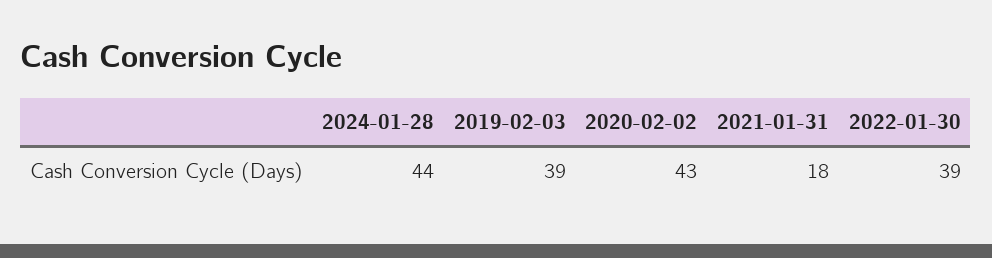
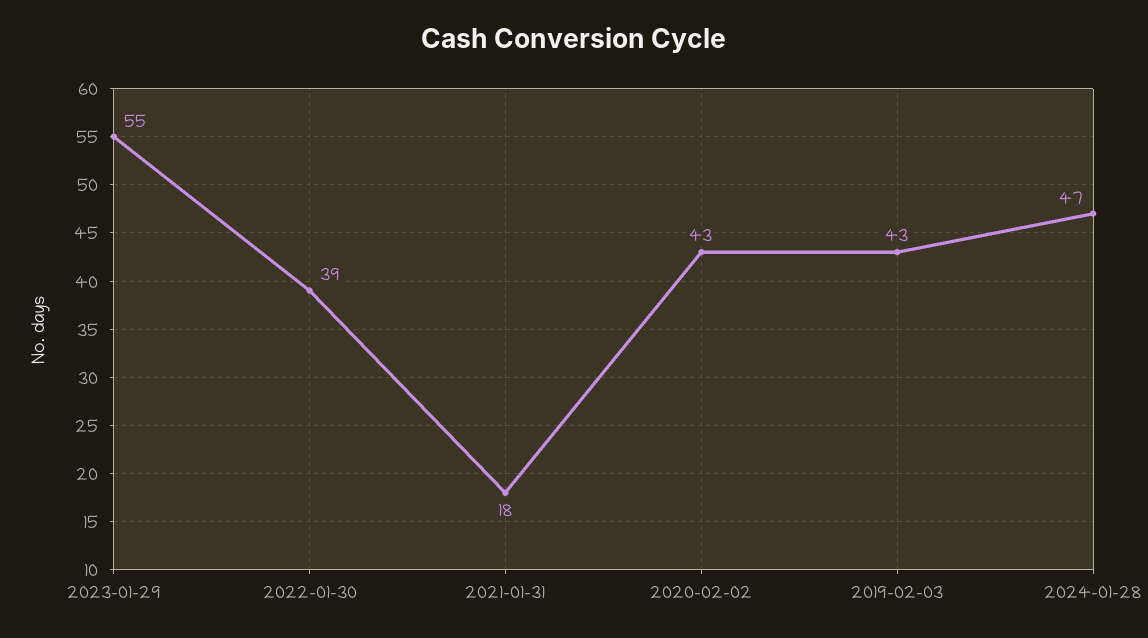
  {
-   "2024-01-28": 44,
+   "2024-01-28": 47,
-   "2019-02-03": 39,
+   "2019-02-03": 43,
    "2020-02-02": 43,
    "2021-01-31": 18,
-   "2022-01-30": 39
+   "2022-01-30": 39,
+   "2023-01-29": 55
  }

